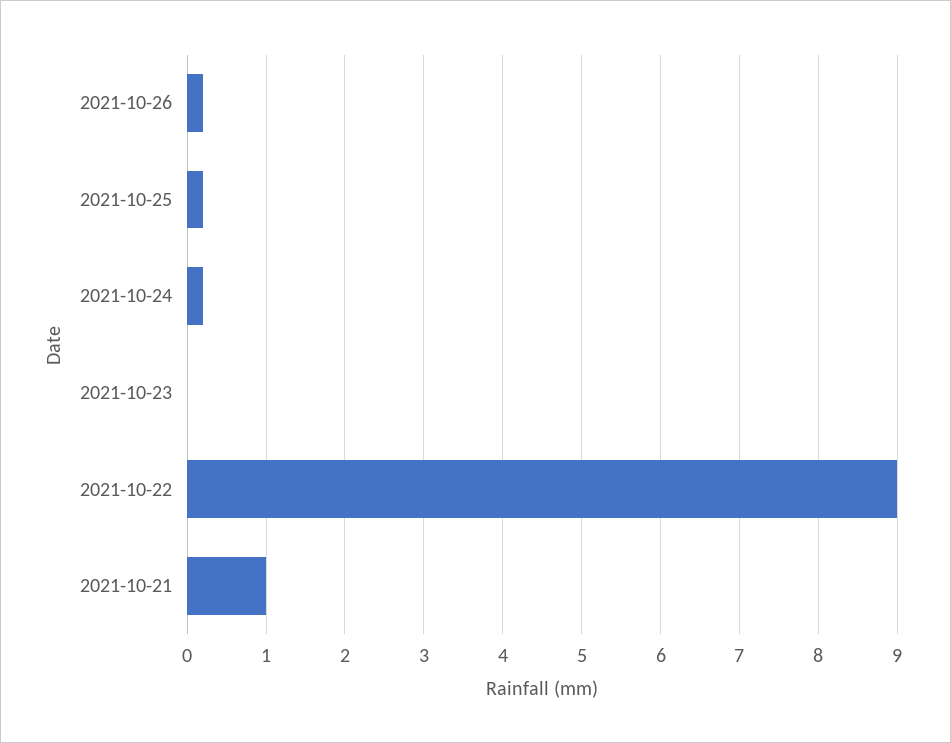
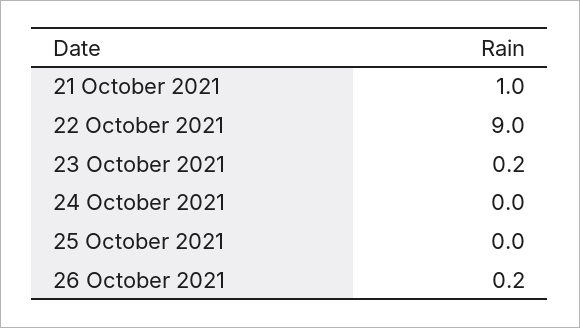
  {
    "2021-10-26": 0.2,
-   "2021-10-25": 0.2,
+   "2021-10-25": 0,
-   "2021-10-24": 0.2,
+   "2021-10-24": 0,
-   "2021-10-23": 0,
+   "2021-10-23": 0.2,
    "2021-10-22": 9,
    "2021-10-21": 1
  }

